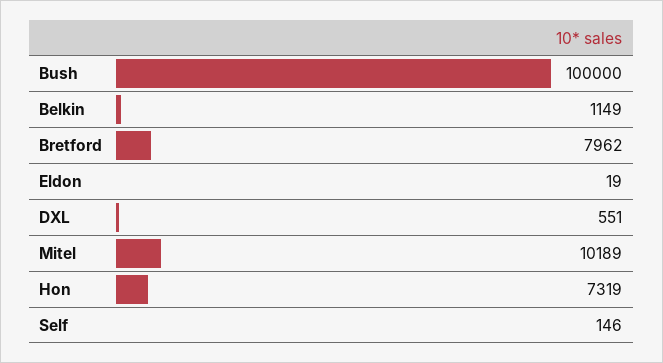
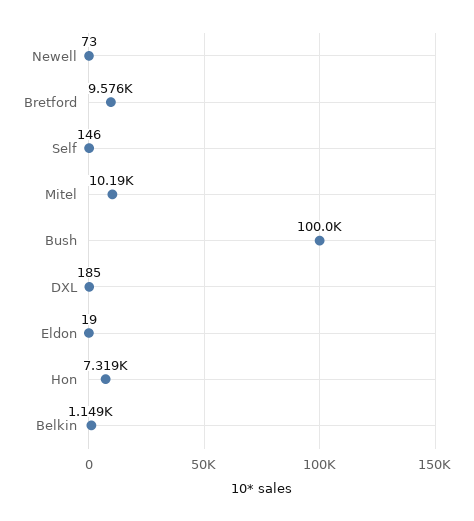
  {
    "Bush": 100000,
    "Belkin": 1149,
-   "Bretford": 7962,
+   "Bretford": 9576,
    "Eldon": 19,
-   "DXL": 551,
+   "DXL": 185,
    "Mitel": 10189,
    "Hon": 7319,
-   "Self": 146
+   "Self": 146,
+   "Newell": 73
  }

